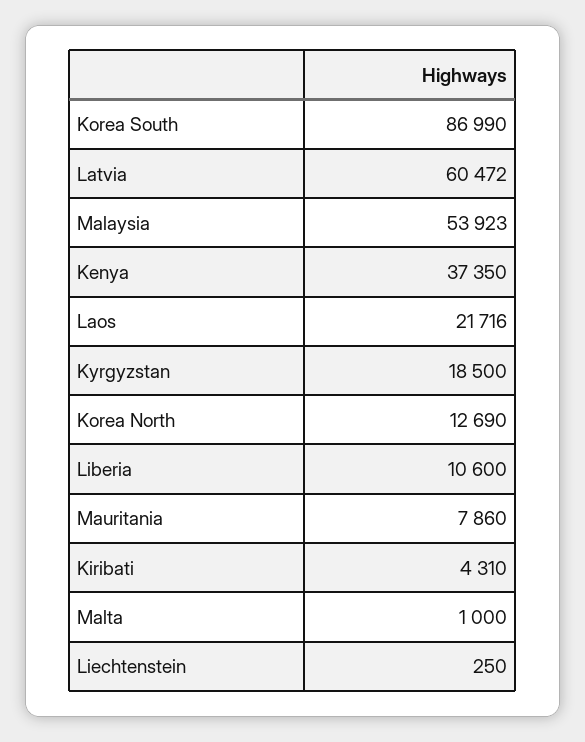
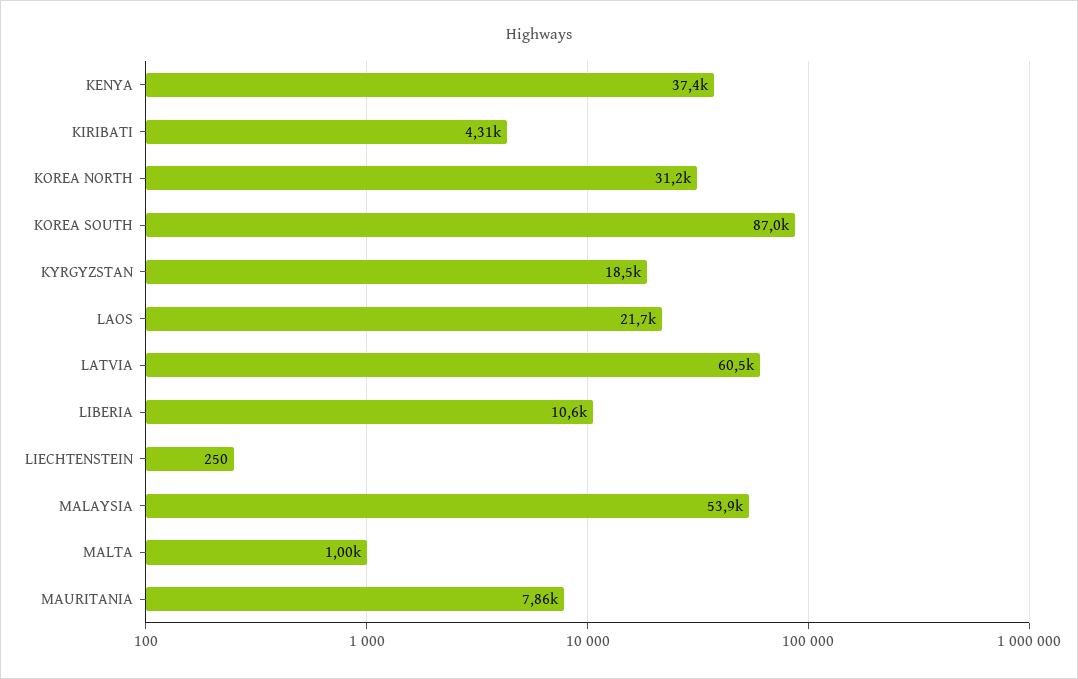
  {
    "Korea South": 86990,
    "Latvia": 60472,
    "Malaysia": 53923,
    "Kenya": 37350,
    "Laos": 21716,
    "Kyrgyzstan": 18500,
-   "Korea North": 12690,
+   "Korea North": 31200,
    "Liberia": 10600,
    "Mauritania": 7860,
    "Kiribati": 4310,
    "Malta": 1000,
    "Liechtenstein": 250
  }

